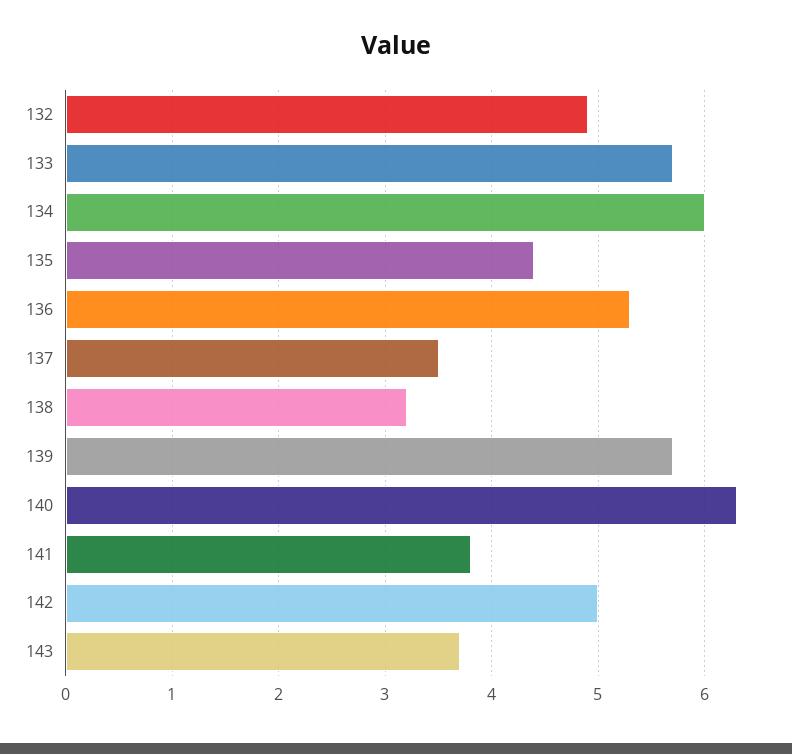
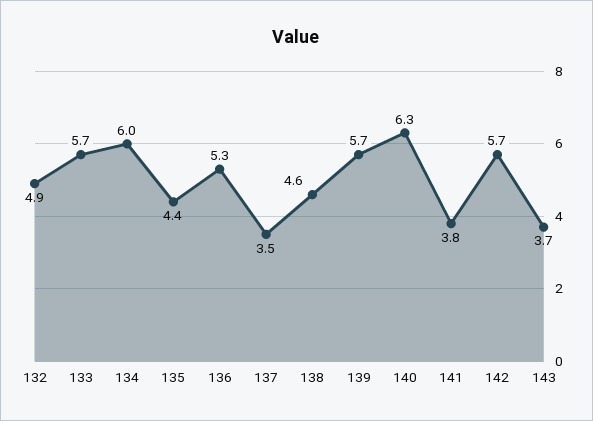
  {
    "132": 4.9,
    "133": 5.7,
    "134": 6,
    "135": 4.4,
    "136": 5.3,
    "137": 3.5,
-   "138": 3.2,
+   "138": 4.6,
    "139": 5.7,
    "140": 6.3,
    "141": 3.8,
-   "142": 5,
+   "142": 5.7,
    "143": 3.7
  }

